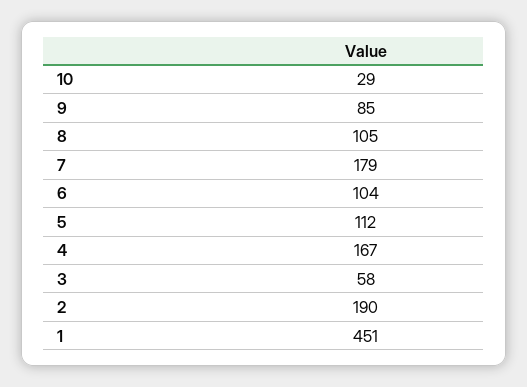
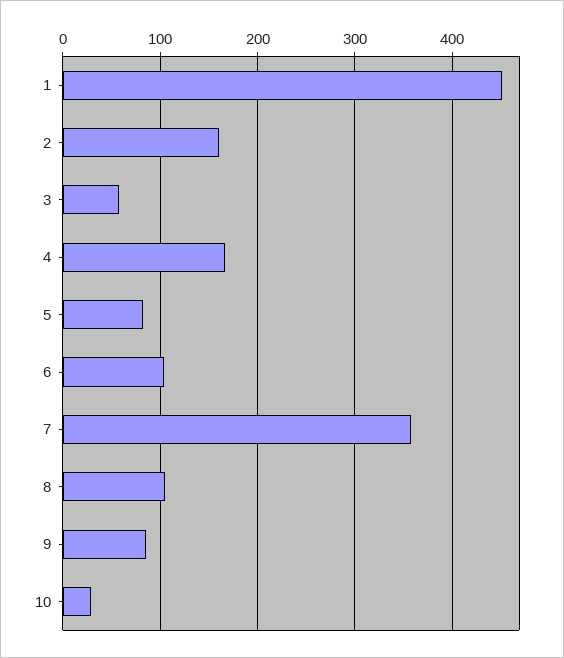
  {
    "10": 29,
    "9": 85,
    "8": 105,
-   "7": 179,
+   "7": 360,
    "6": 104,
-   "5": 112,
+   "5": 80,
    "4": 167,
    "3": 58,
-   "2": 190,
+   "2": 160,
    "1": 451
  }

